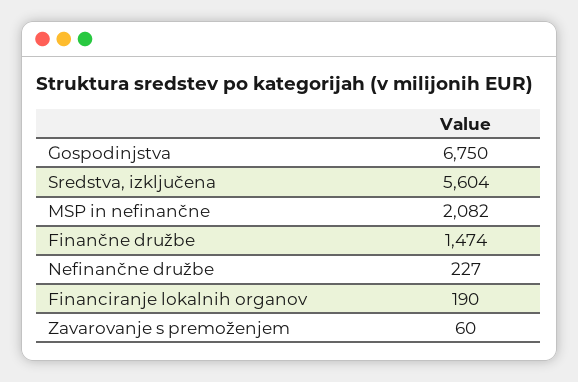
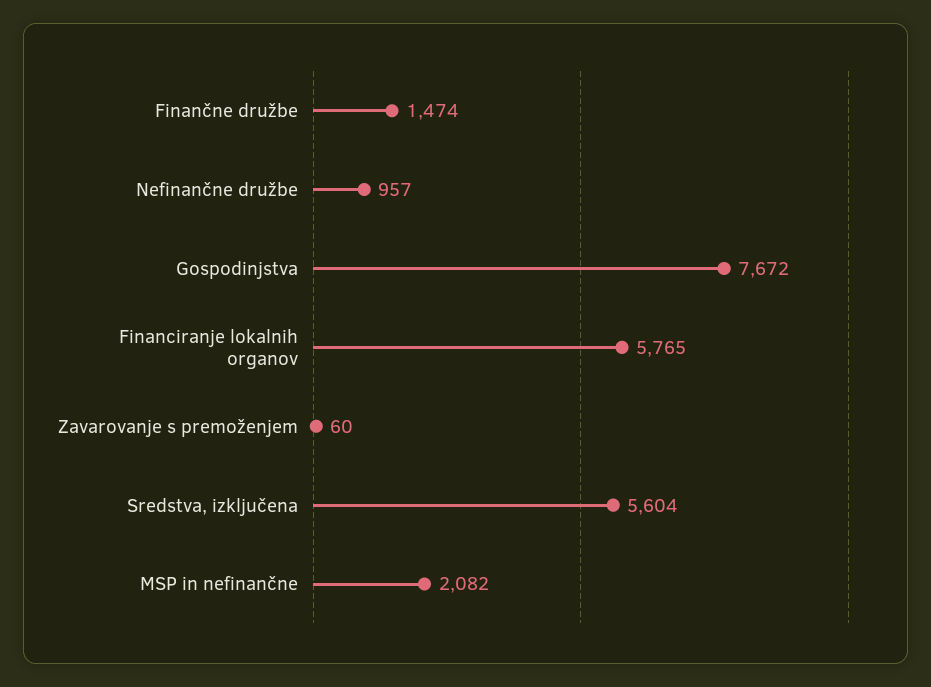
  {
-   "Gospodinjstva": 6750,
+   "Gospodinjstva": 7672,
    "Sredstva, izključena": 5604,
    "MSP in nefinančne": 2082,
    "Finančne družbe": 1474,
-   "Nefinančne družbe": 227,
+   "Nefinančne družbe": 957,
-   "Financiranje lokalnih organov": 190,
+   "Financiranje lokalnih organov": 5765,
    "Zavarovanje s premoženjem": 60
  }

